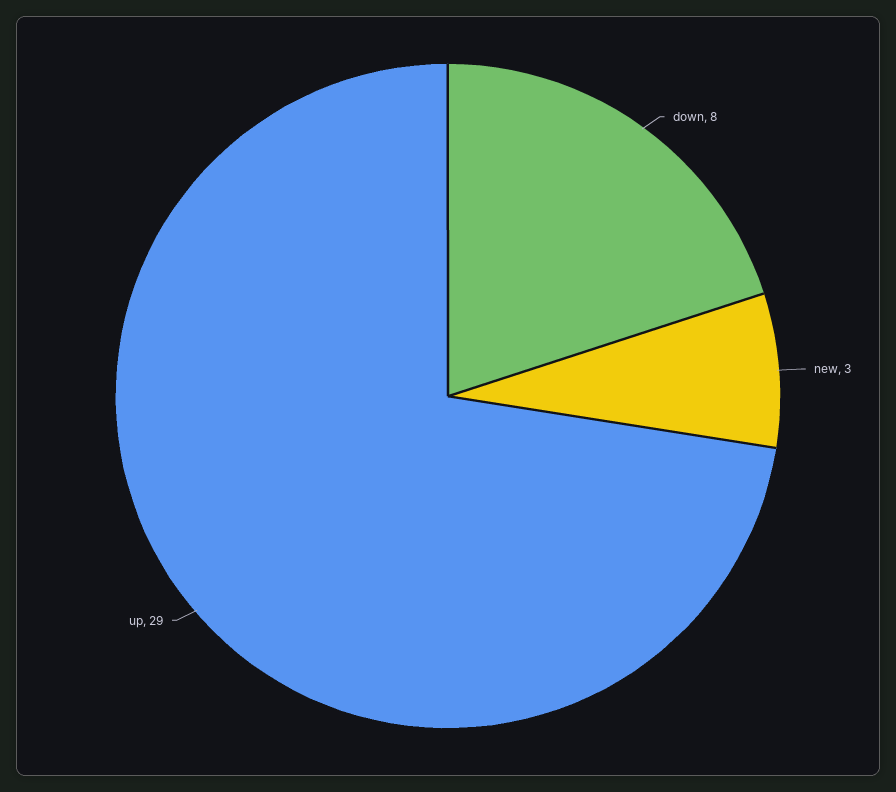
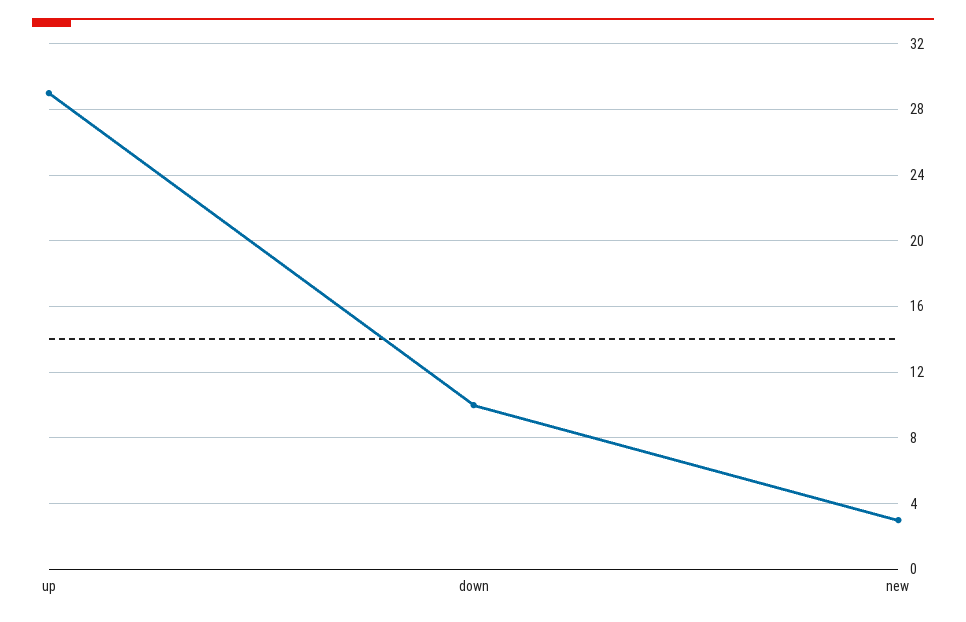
  {
-   "down": 8,
+   "down": 10,
    "new": 3,
    "up": 29
  }

